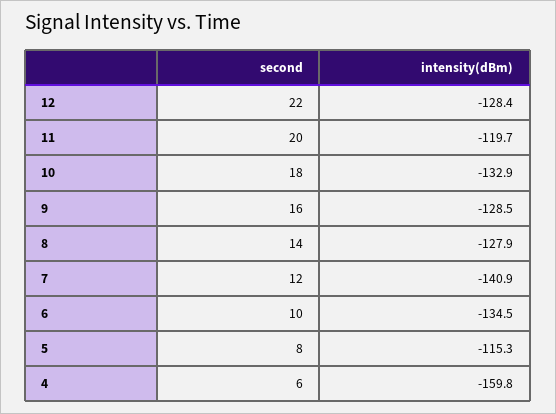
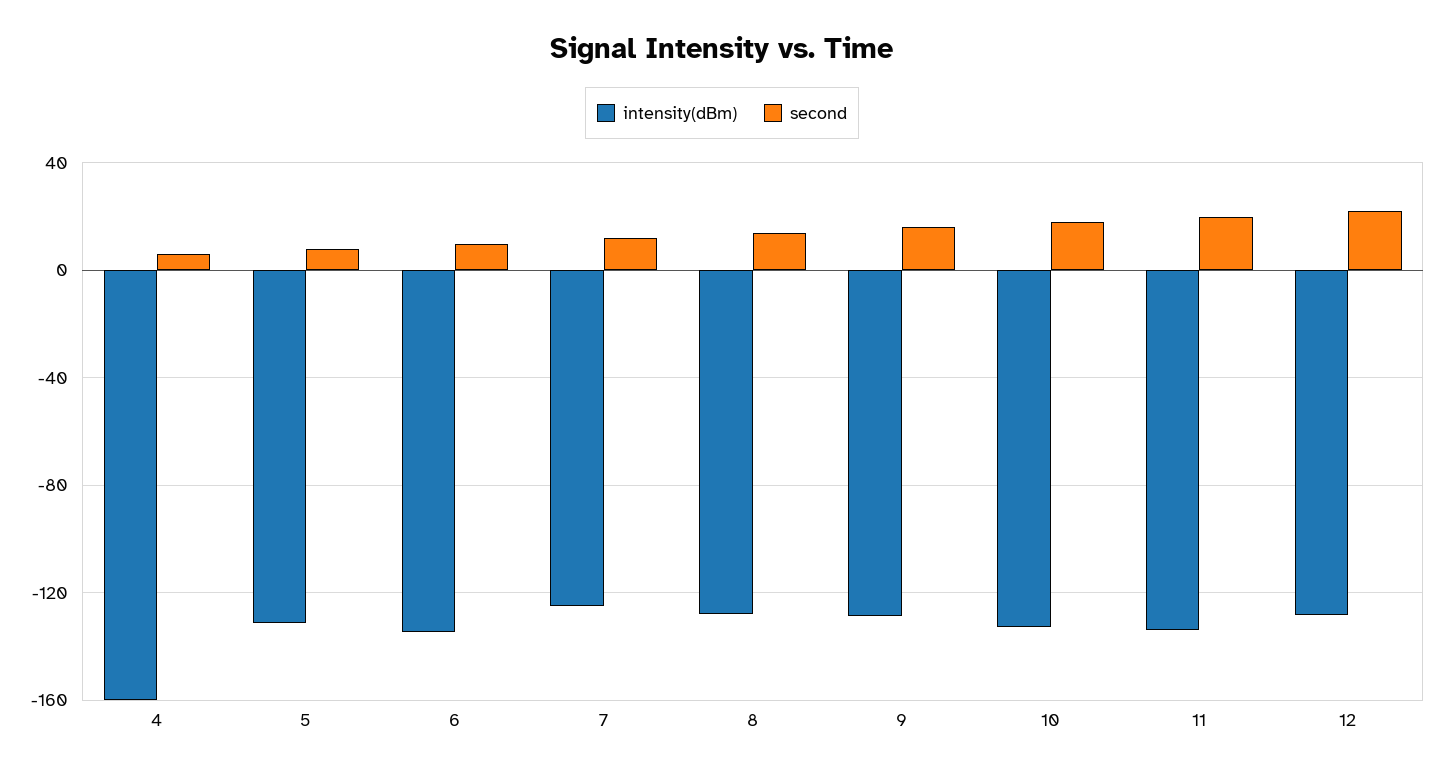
  {
    "second": {
      "12": 22,
      "11": 20,
      "10": 18,
      "9": 16,
      "8": 14,
      "7": 12,
      "6": 10,
      "5": 8,
      "4": 6
    },
    "intensity(dBm)": {
      "12": -128.4,
-     "11": -119.7,
+     "11": -135,
      "10": -132.9,
      "9": -128.5,
      "8": -127.9,
-     "7": -140.9,
+     "7": -125,
      "6": -134.5,
-     "5": -115.3,
+     "5": -130,
      "4": -159.8
    }
  }

